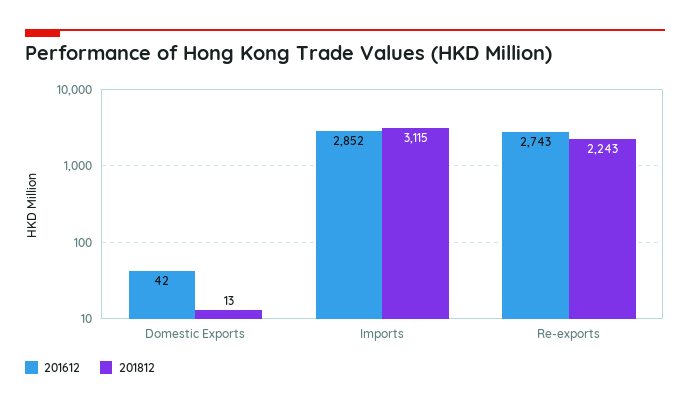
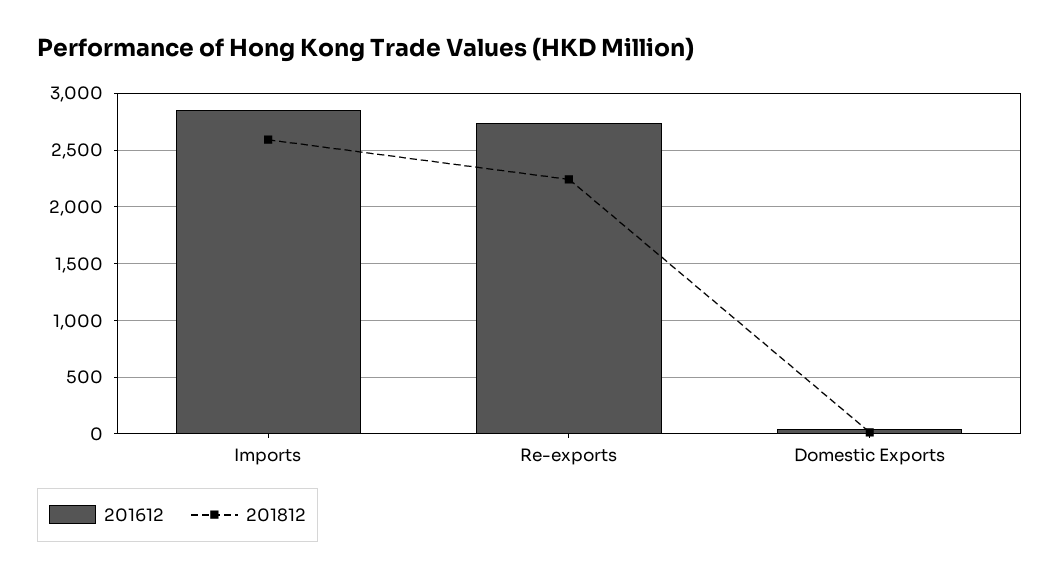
  {
    "201612": {
      "Domestic Exports": 42,
      "Imports": 2852,
      "Re-exports": 2743
    },
    "201812": {
      "Domestic Exports": 13,
-     "Imports": 3115,
+     "Imports": 2600,
      "Re-exports": 2243
    }
  }

